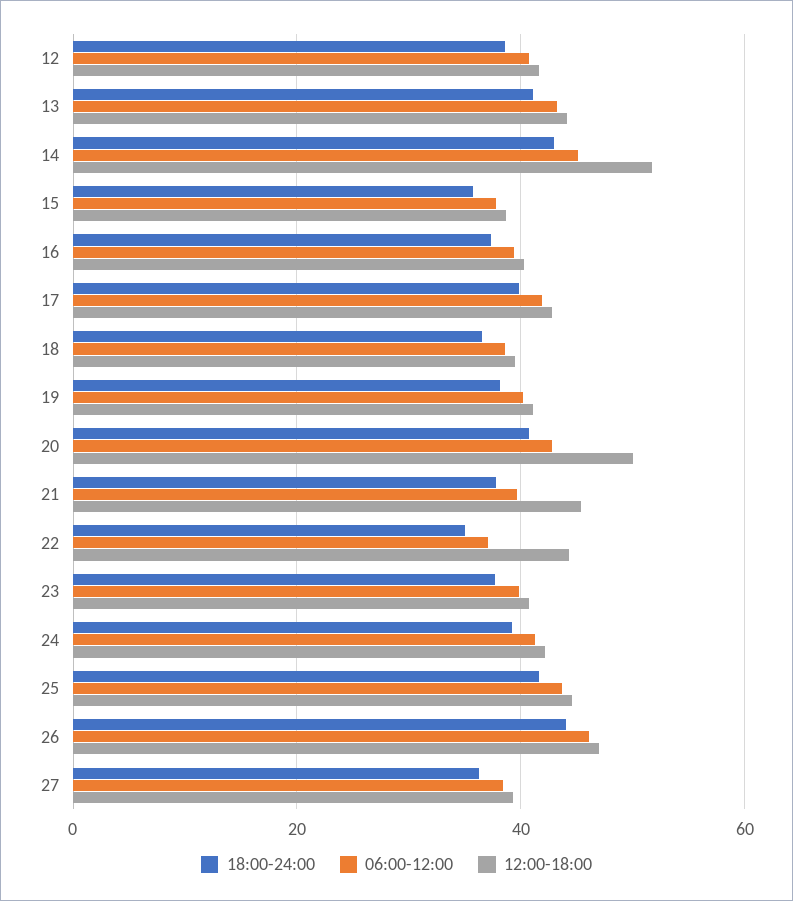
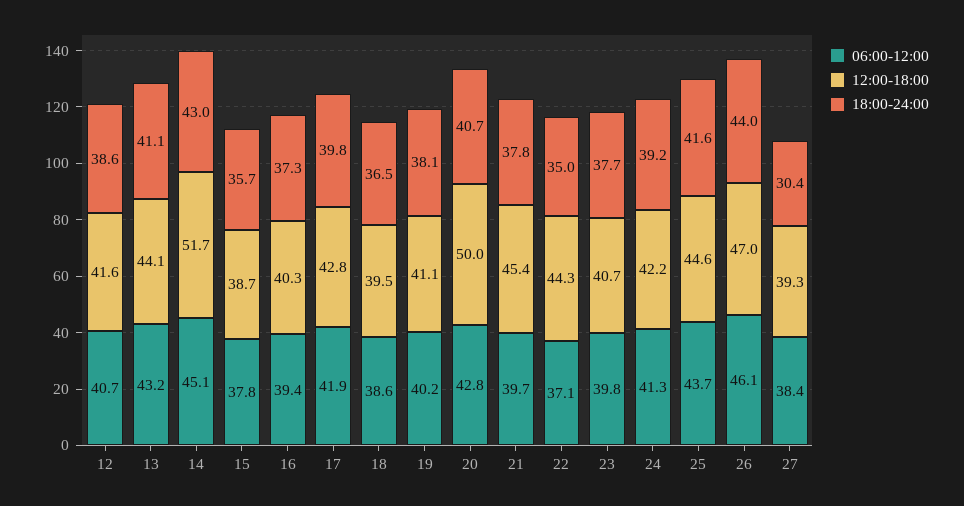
  {
    "18:00-24:00": {
      "12": 38.6,
      "13": 41.1,
      "14": 43,
      "15": 35.7,
      "16": 37.3,
      "17": 39.8,
      "18": 36.5,
      "19": 38.1,
      "20": 40.7,
      "21": 37.8,
      "22": 35,
      "23": 37.7,
      "24": 39.2,
      "25": 41.6,
      "26": 44,
-     "27": 36
+     "27": 30.4
    },
    "06:00-12:00": {
      "12": 40.7,
      "13": 43.2,
      "14": 45.1,
      "15": 37.8,
      "16": 39.4,
      "17": 41.9,
      "18": 38.6,
      "19": 40.2,
      "20": 42.8,
      "21": 39.7,
      "22": 37.1,
      "23": 39.8,
      "24": 41.3,
      "25": 43.7,
      "26": 46.1,
      "27": 38.4
    },
    "12:00-18:00": {
      "12": 41.6,
      "13": 44.1,
      "14": 51.7,
      "15": 38.7,
      "16": 40.3,
      "17": 42.8,
      "18": 39.5,
      "19": 41.1,
      "20": 50,
      "21": 45.4,
      "22": 44.3,
      "23": 40.7,
      "24": 42.2,
      "25": 44.6,
      "26": 47,
      "27": 39.3
    }
  }

